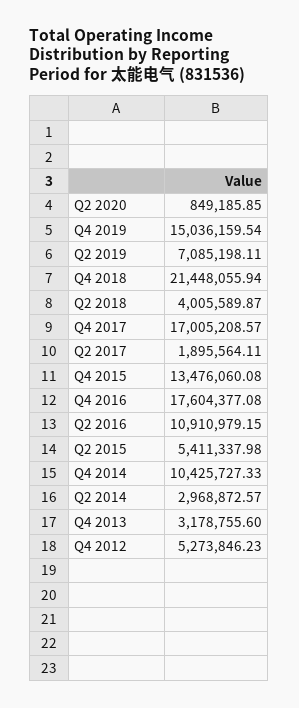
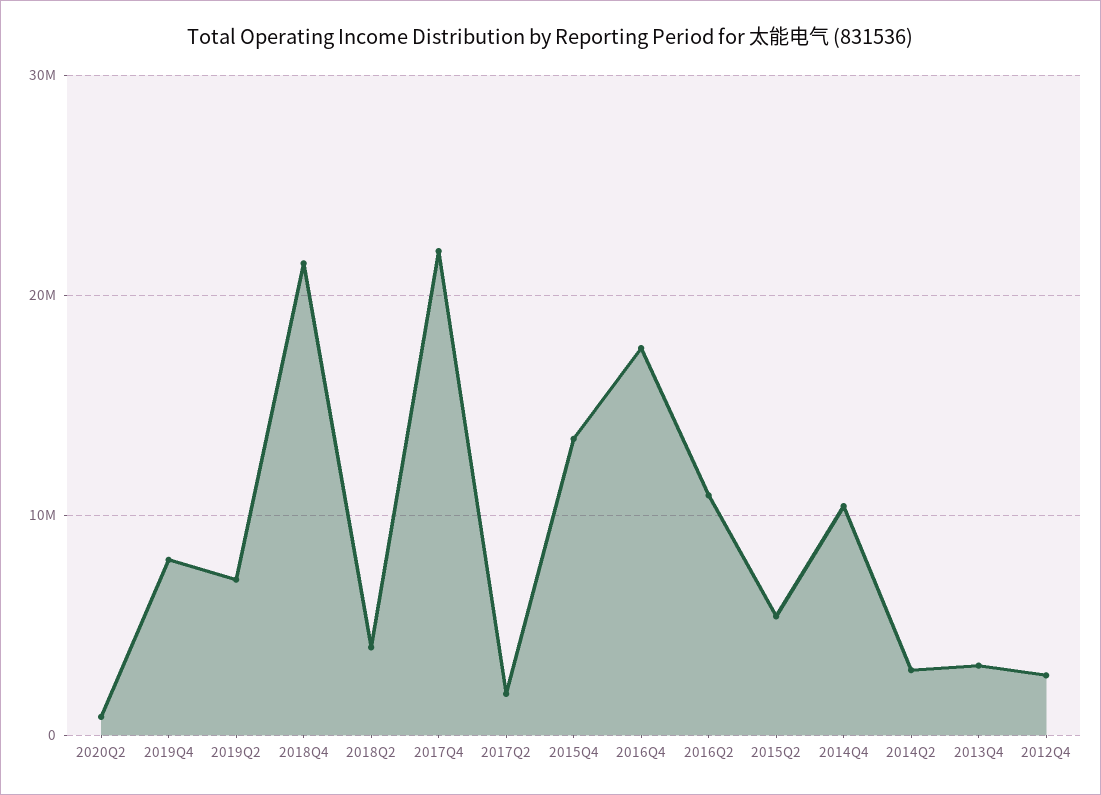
  {
    "Q2 2020": 849185.85,
-   "Q4 2019": 15036159.54,
+   "Q4 2019": 8000000,
    "Q2 2019": 7085198.11,
    "Q4 2018": 21448055.94,
    "Q2 2018": 4005589.87,
-   "Q4 2017": 17005208.57,
+   "Q4 2017": 22000000,
    "Q2 2017": 1895564.11,
    "Q4 2015": 13476060.08,
    "Q4 2016": 17604377.08,
    "Q2 2016": 10910979.15,
    "Q2 2015": 5411337.98,
    "Q4 2014": 10425727.33,
    "Q2 2014": 2968872.57,
    "Q4 2013": 3178755.6,
-   "Q4 2012": 5273846.23
+   "Q4 2012": 3000000
  }

